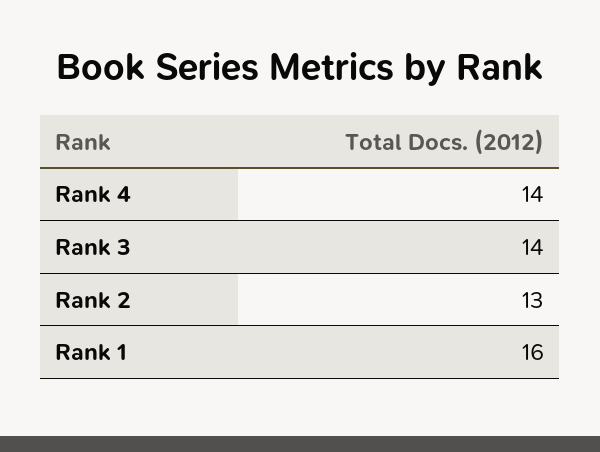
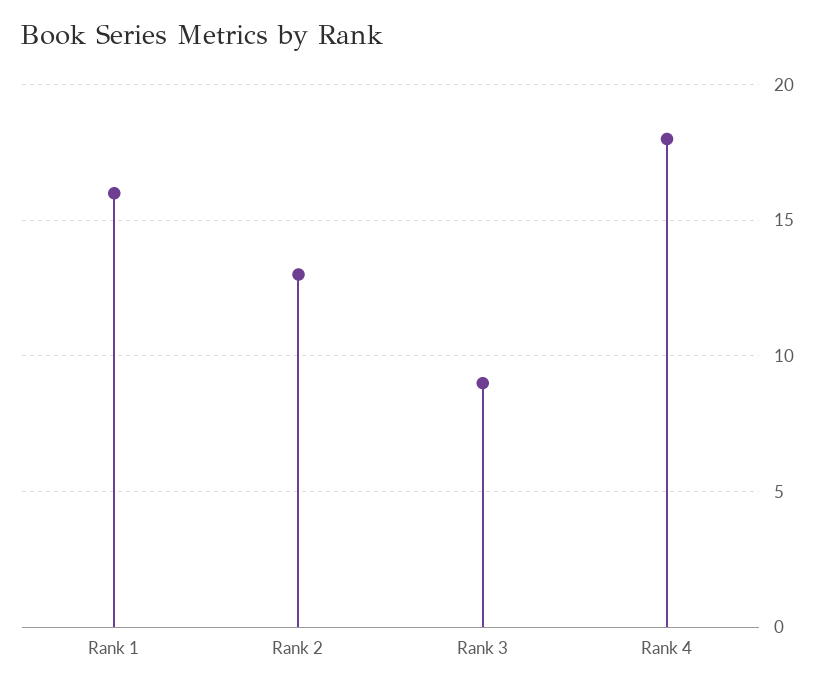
  {
-   "Rank 4": 14,
+   "Rank 4": 18,
-   "Rank 3": 14,
+   "Rank 3": 9,
    "Rank 2": 13,
    "Rank 1": 16
  }

